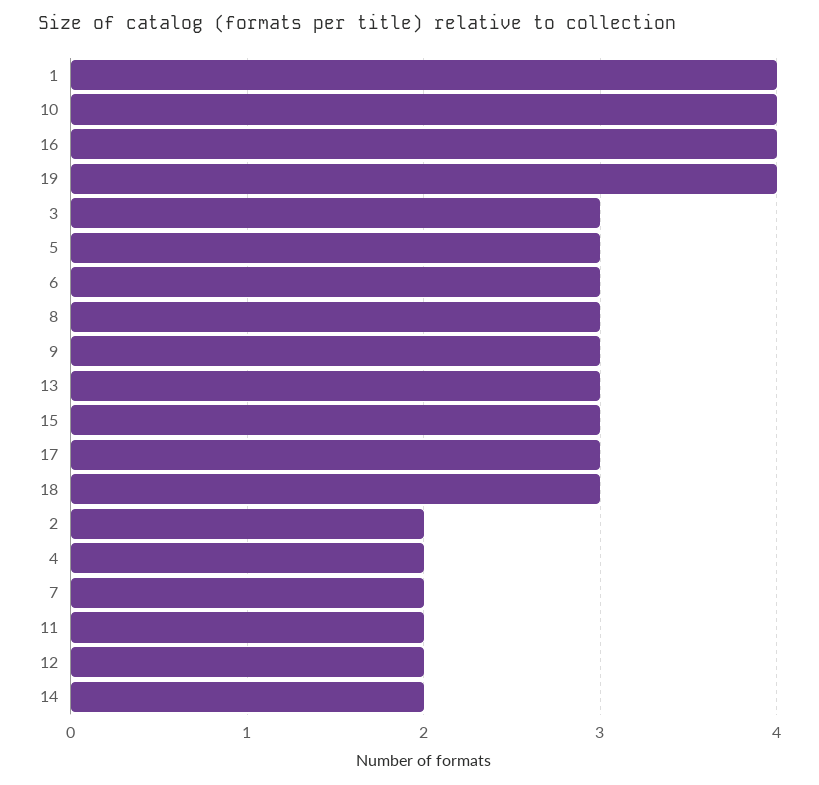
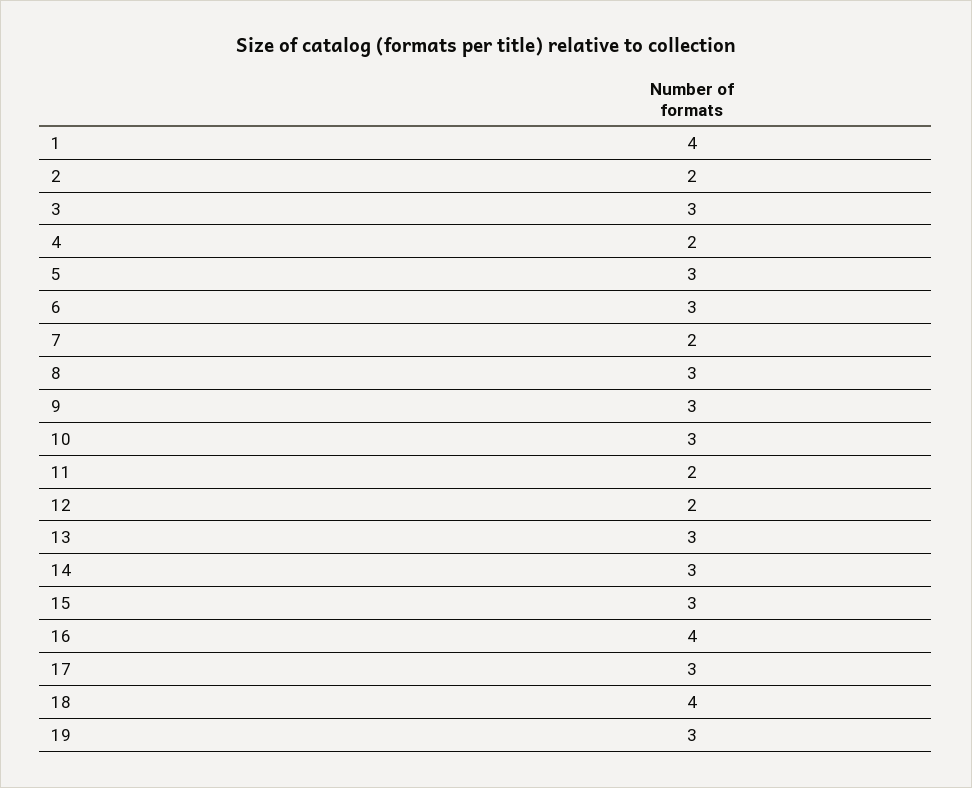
  {
    "1": 4,
-   "10": 4,
+   "10": 3,
    "16": 4,
-   "19": 4,
+   "19": 3,
    "3": 3,
    "5": 3,
    "6": 3,
    "8": 3,
    "9": 3,
    "13": 3,
    "15": 3,
    "17": 3,
-   "18": 3,
+   "18": 4,
    "2": 2,
    "4": 2,
    "7": 2,
    "11": 2,
    "12": 2,
-   "14": 2
+   "14": 3
  }

